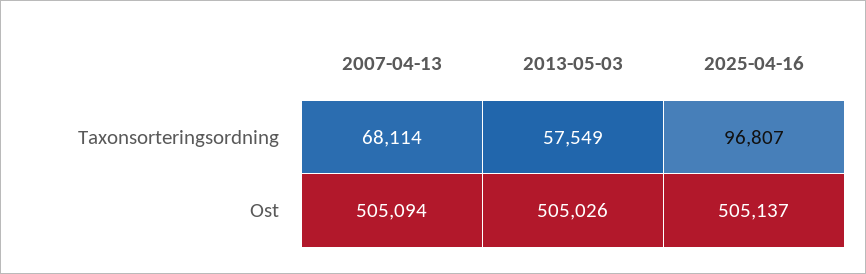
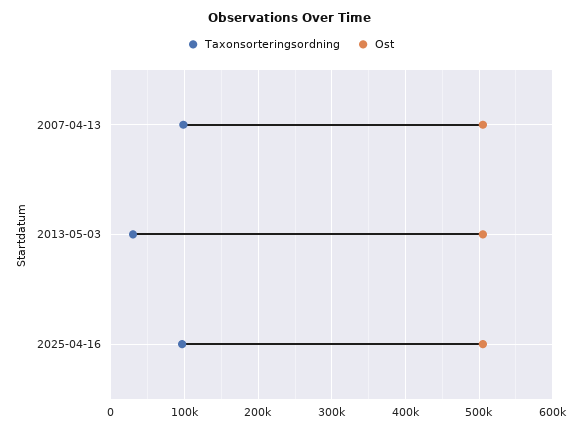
  {
    "Taxonsorteringsordning": {
-     "2007-04-13": 68114,
+     "2007-04-13": 100000,
-     "2013-05-03": 57549,
+     "2013-05-03": 30000,
      "2025-04-16": 96807
    },
    "Ost": {
      "2007-04-13": 505094,
      "2013-05-03": 505026,
      "2025-04-16": 505137
    }
  }

